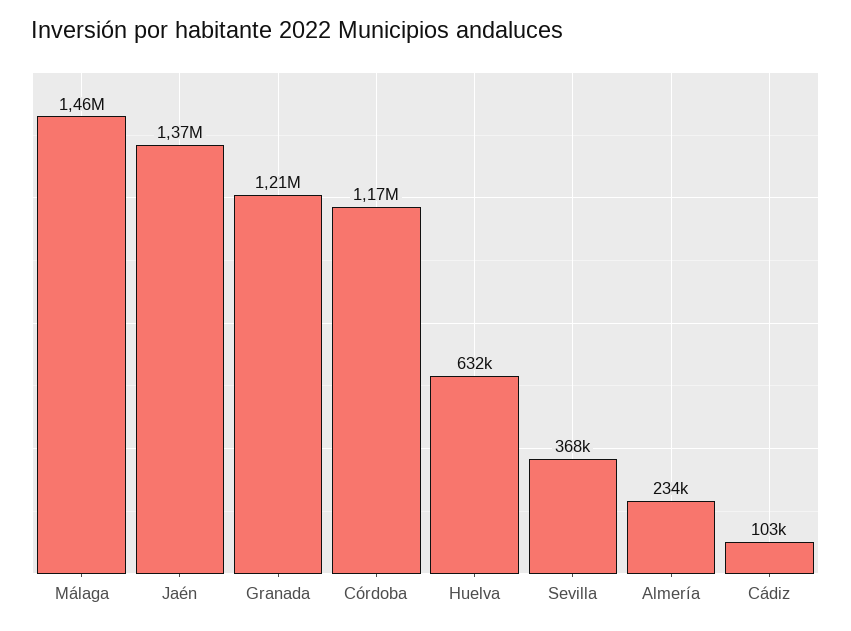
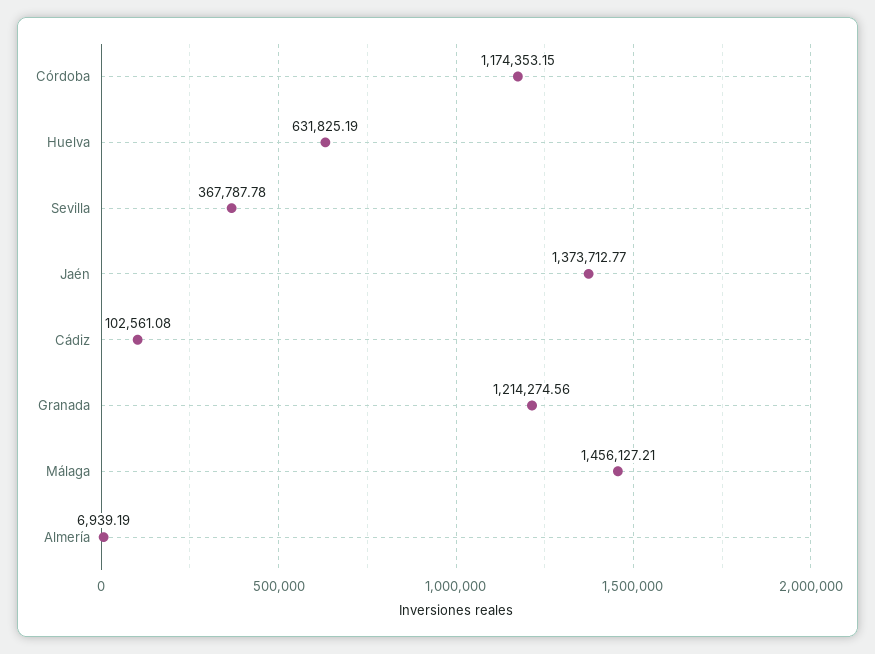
  {
    "Málaga": 1456127.21,
    "Jaén": 1373712.77,
    "Granada": 1214274.56,
    "Córdoba": 1174353.15,
    "Huelva": 631825.19,
    "Sevilla": 367787.78,
-   "Almería": 234000,
+   "Almería": 6939.19,
    "Cádiz": 102561.08
  }

